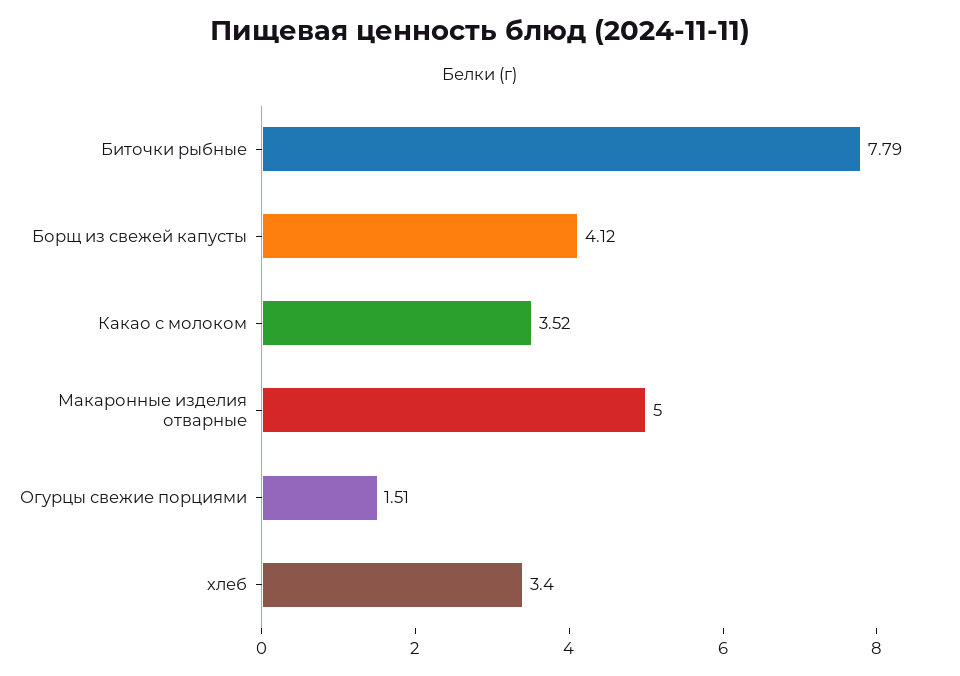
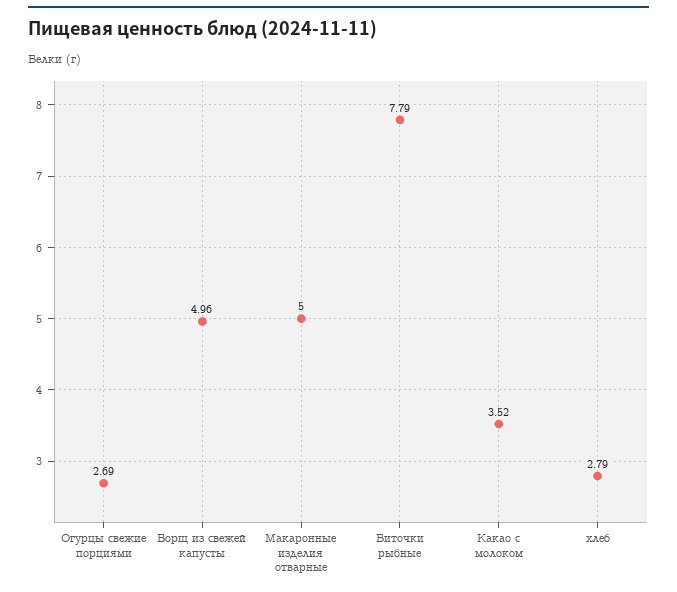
  {
    "Биточки рыбные": 7.79,
-   "Борщ из свежей капусты": 4.12,
+   "Борщ из свежей капусты": 4.96,
    "Какао с молоком": 3.52,
    "Макаронные изделия отварные": 5,
-   "Огурцы свежие порциями": 1.51,
+   "Огурцы свежие порциями": 2.69,
-   "хлеб": 3.4
+   "хлеб": 2.79
  }

